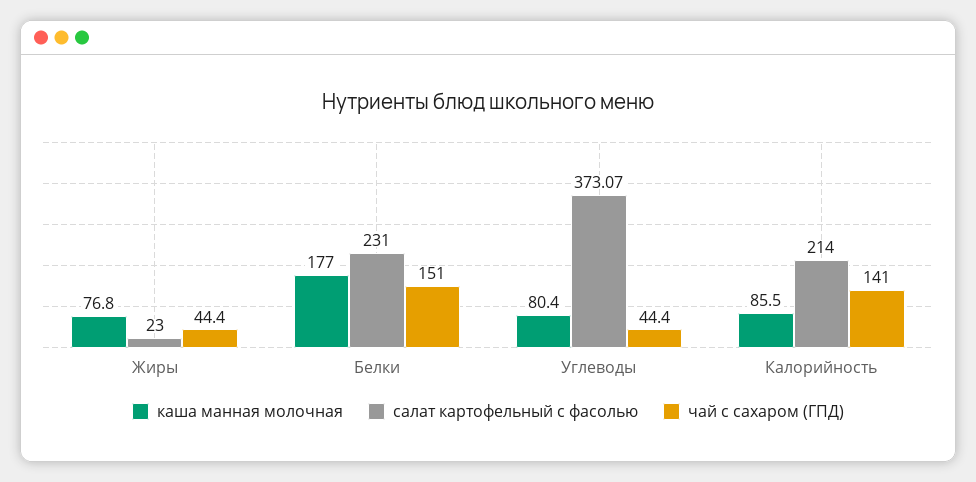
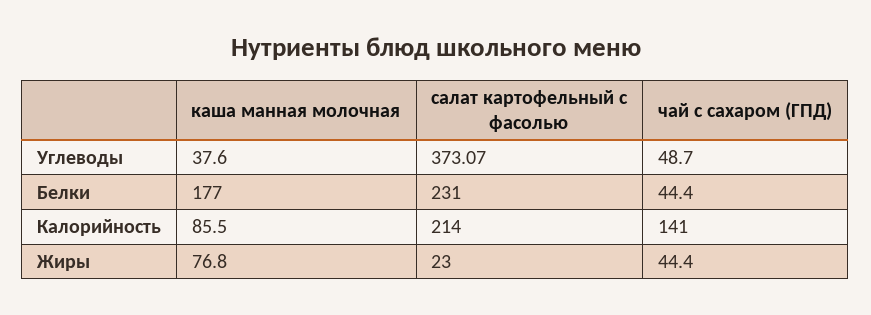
  {
    "каша манная молочная": {
      "Жиры": 76.8,
      "Белки": 177,
-     "Углеводы": 80.4,
+     "Углеводы": 37.6,
      "Калорийность": 85.5
    },
    "салат картофельный с фасолью": {
      "Жиры": 23,
      "Белки": 231,
      "Углеводы": 373.07,
      "Калорийность": 214
    },
    "чай с сахаром (ГПД)": {
      "Жиры": 44.4,
-     "Белки": 151,
+     "Белки": 44.4,
-     "Углеводы": 44.4,
+     "Углеводы": 48.7,
      "Калорийность": 141
    }
  }

